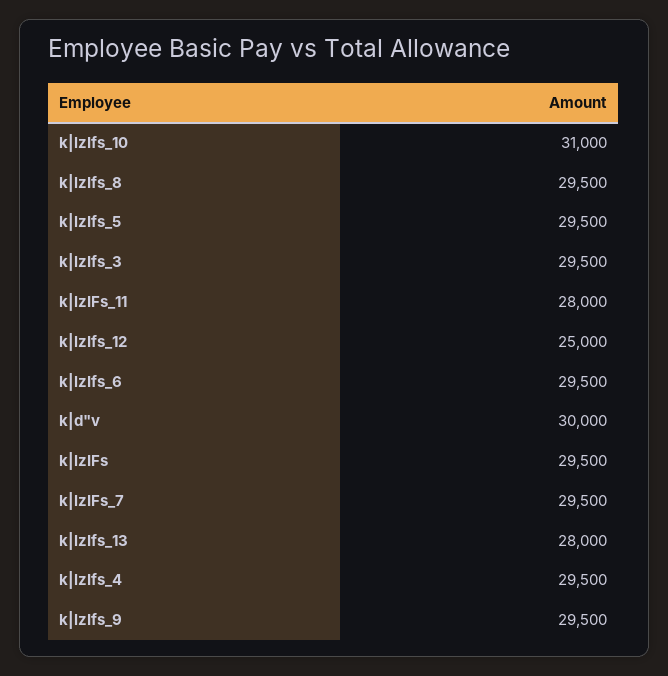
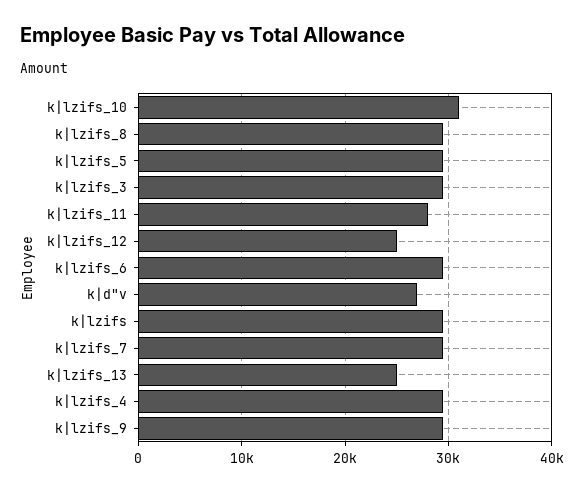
  {
    "k|lzIfs_10": 31000,
    "k|lzIfs_8": 29500,
    "k|lzIfs_5": 29500,
    "k|lzIfs_3": 29500,
    "k|lzIFs_11": 28000,
    "k|lzIfs_12": 25000,
    "k|lzIfs_6": 29500,
-   "k|d\"v": 30000,
+   "k|d\"v": 27000,
    "k|lzIFs": 29500,
    "k|lzIFs_7": 29500,
-   "k|lzIfs_13": 28000,
+   "k|lzIfs_13": 25000,
    "k|lzIfs_4": 29500,
    "k|lzIfs_9": 29500
  }

